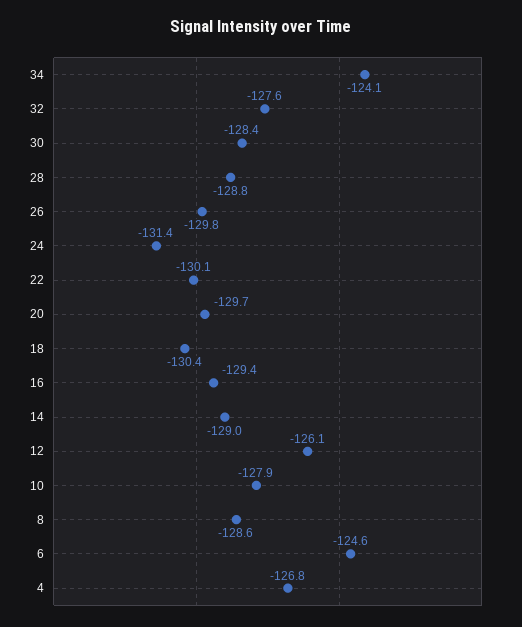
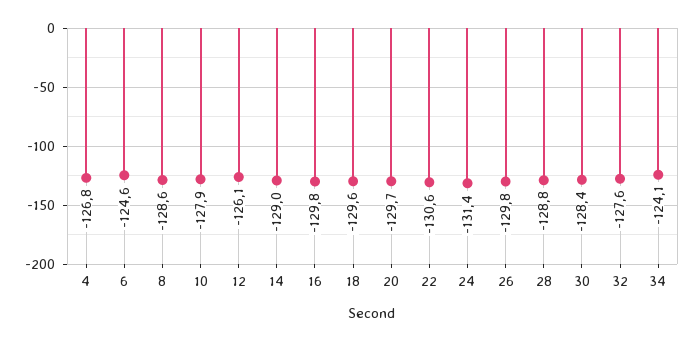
  {
    "34": -124.1,
    "32": -127.6,
    "30": -128.4,
    "28": -128.8,
    "26": -129.8,
    "24": -131.4,
-   "22": -130.1,
+   "22": -130.6,
    "20": -129.7,
-   "18": -130.4,
+   "18": -129.6,
-   "16": -129.4,
+   "16": -129.8,
    "14": -129,
    "12": -126.1,
    "10": -127.9,
    "8": -128.6,
    "6": -124.6,
    "4": -126.8
  }

